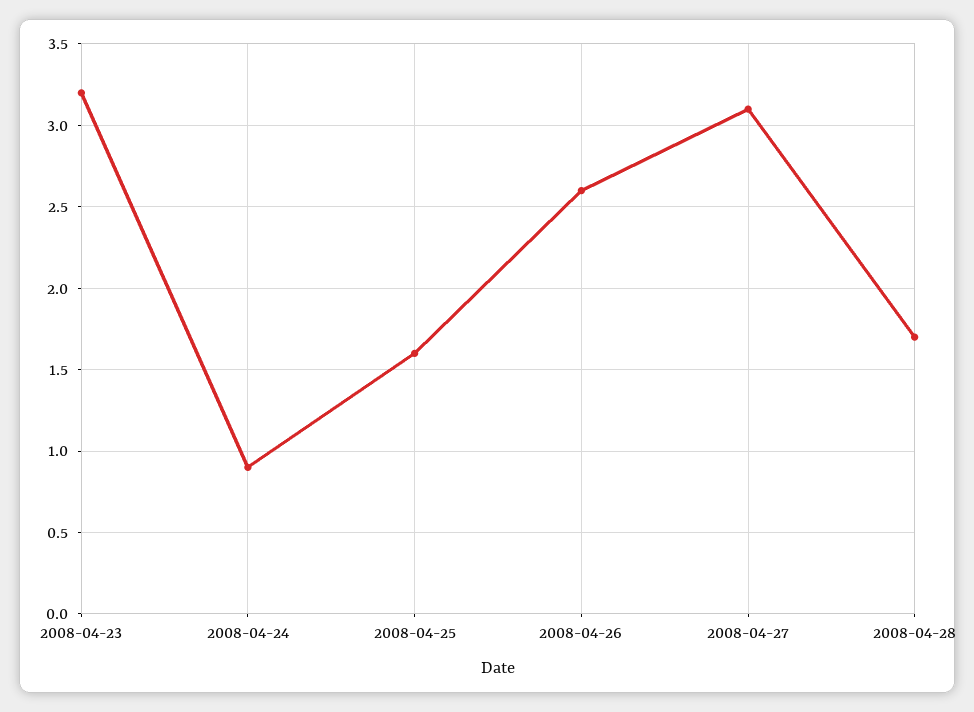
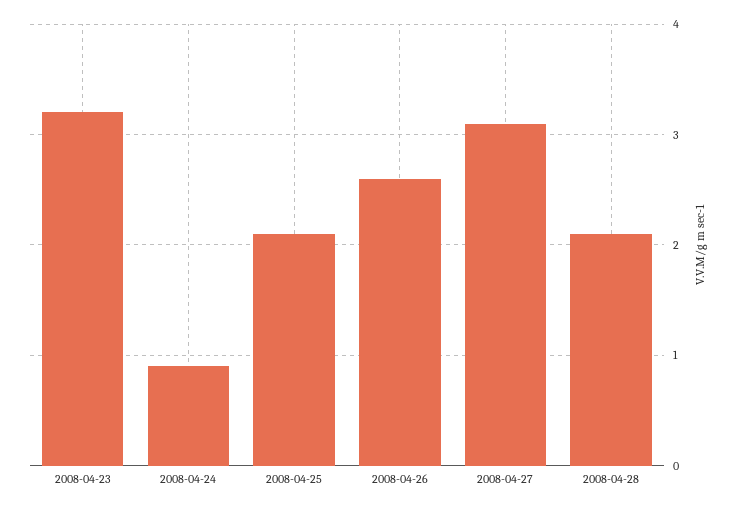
  {
    "2008-04-23": 3.2,
    "2008-04-24": 0.9,
-   "2008-04-25": 1.6,
+   "2008-04-25": 2.1,
    "2008-04-26": 2.6,
    "2008-04-27": 3.1,
-   "2008-04-28": 1.7
+   "2008-04-28": 2.1
  }

